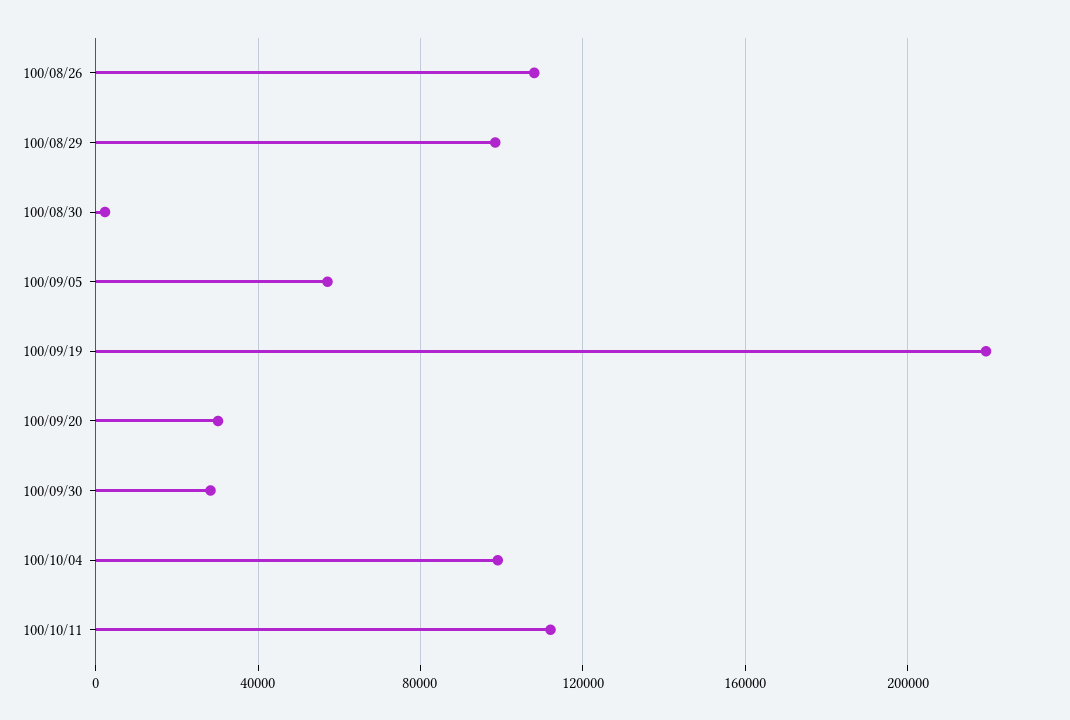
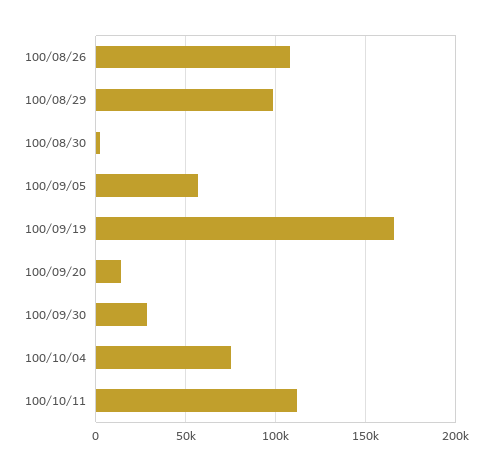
  {
    "100/08/26": 110000,
    "100/08/29": 100000,
    "100/08/30": 0,
    "100/09/05": 55000,
-   "100/09/19": 220000,
+   "100/09/19": 165000,
-   "100/09/20": 30000,
+   "100/09/20": 15000,
    "100/09/30": 30000,
-   "100/10/04": 100000,
+   "100/10/04": 75000,
    "100/10/11": 110000
  }

